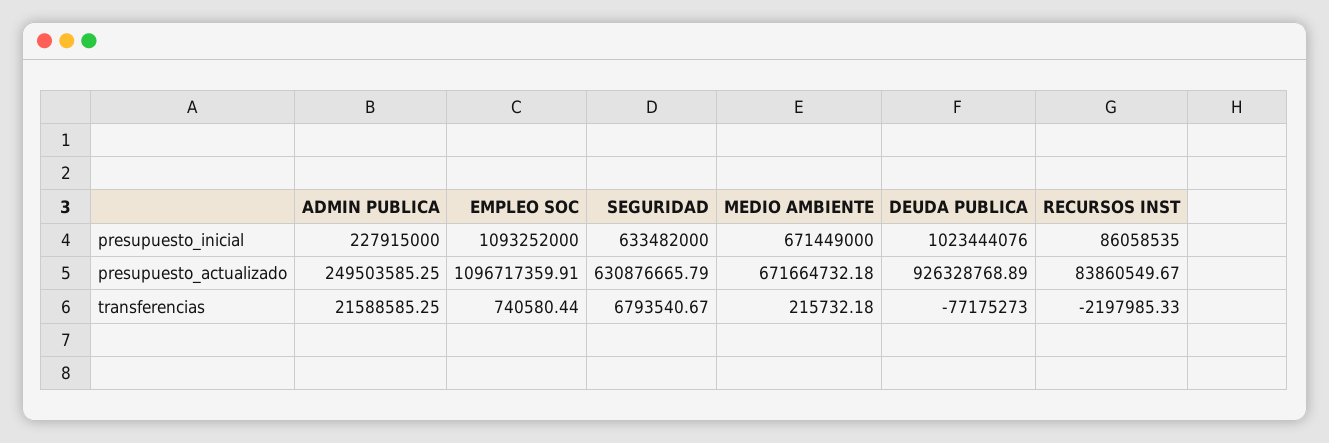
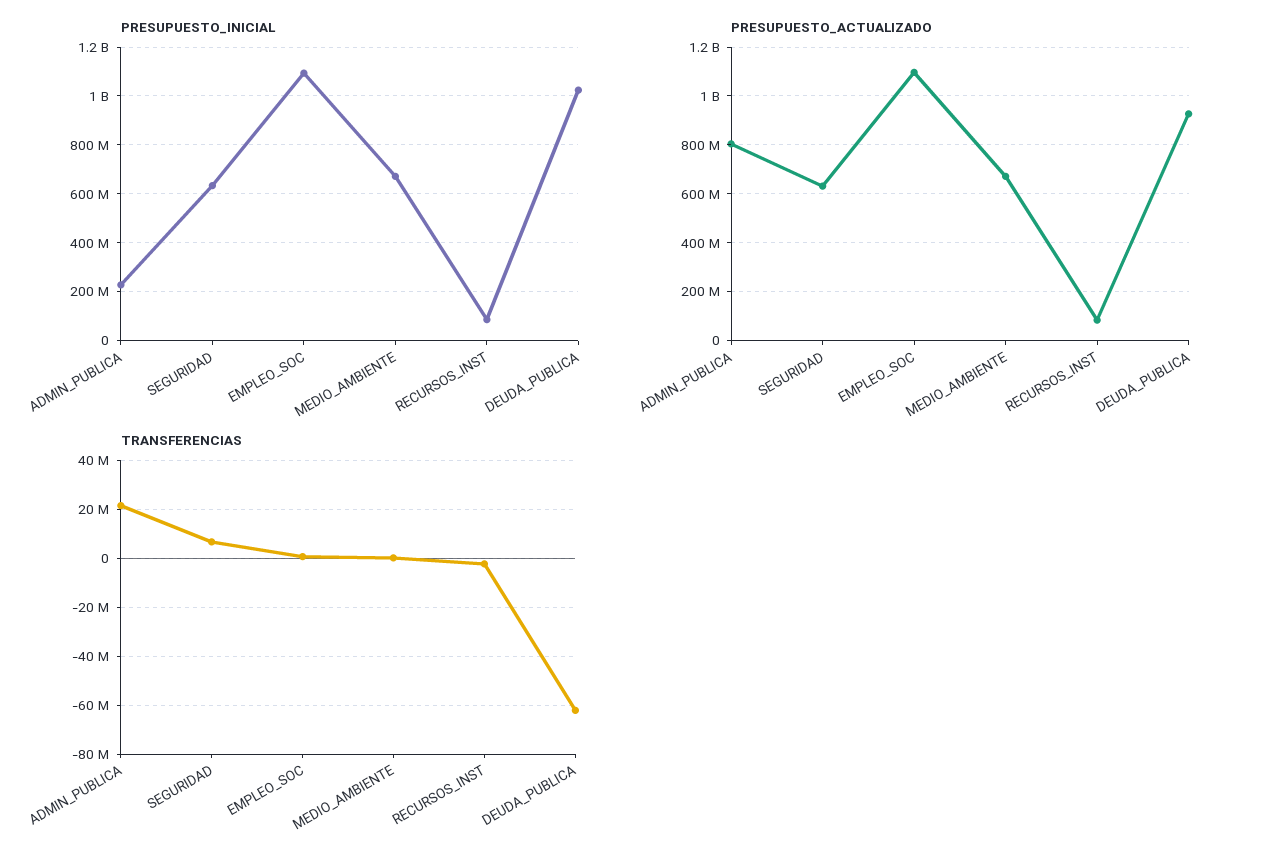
  {
    "presupuesto_inicial": {
      "ADMIN PUBLICA": 227915000,
      "EMPLEO SOC": 1093252000,
      "SEGURIDAD": 633482000,
      "MEDIO AMBIENTE": 671449000,
      "DEUDA PUBLICA": 1023444076,
      "RECURSOS INST": 86058535
    },
    "presupuesto_actualizado": {
-     "ADMIN PUBLICA": 249503585.25,
+     "ADMIN PUBLICA": 800000000,
      "EMPLEO SOC": 1096717359.91,
      "SEGURIDAD": 630876665.79,
      "MEDIO AMBIENTE": 671664732.18,
      "DEUDA PUBLICA": 926328768.89,
      "RECURSOS INST": 83860549.67
    },
    "transferencias": {
      "ADMIN PUBLICA": 21588585.25,
      "EMPLEO SOC": 740580.44,
      "SEGURIDAD": 6793540.67,
      "MEDIO AMBIENTE": 215732.18,
-     "DEUDA PUBLICA": -77175273,
+     "DEUDA PUBLICA": -62500000,
      "RECURSOS INST": -2197985.33
    }
  }

